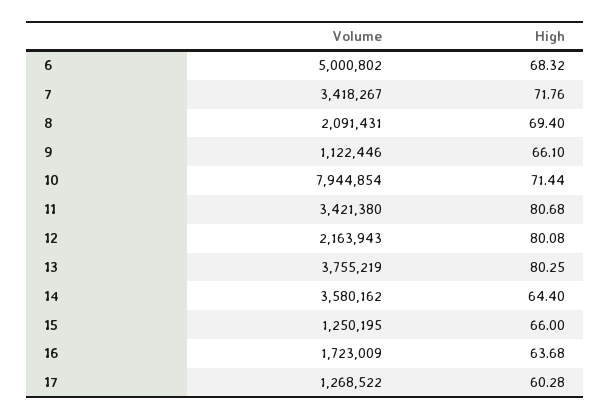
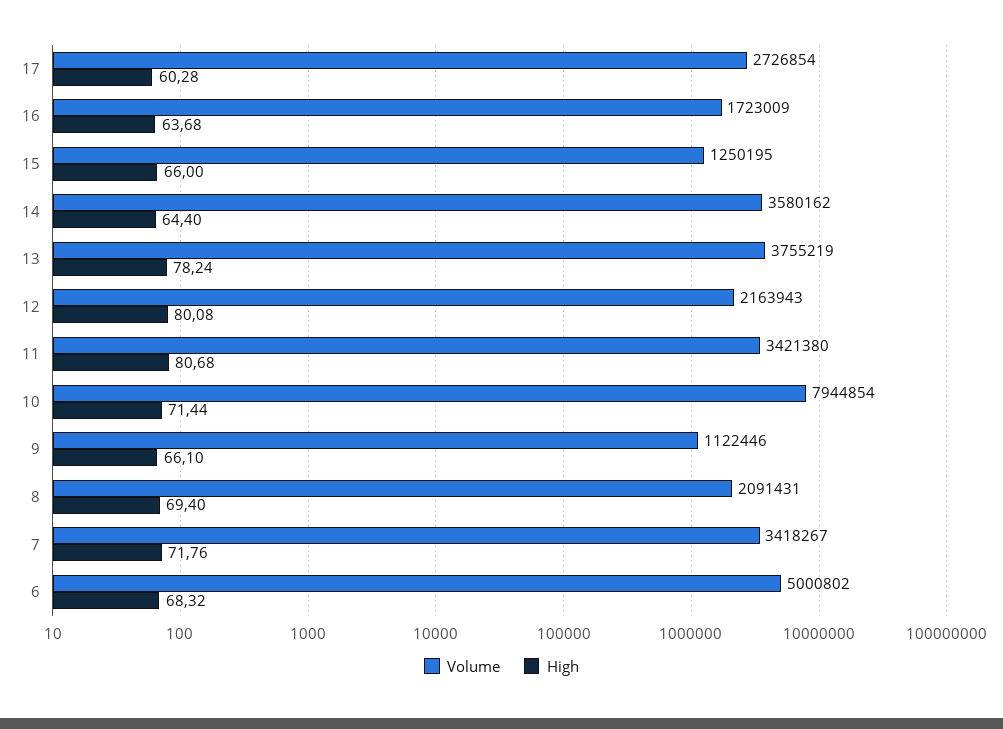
  {
    "Volume": {
      "6": 5000802,
      "7": 3418267,
      "8": 2091431,
      "9": 1122446,
      "10": 7944854,
      "11": 3421380,
      "12": 2163943,
      "13": 3755219,
      "14": 3580162,
      "15": 1250195,
      "16": 1723009,
-     "17": 1268522
+     "17": 2726854
    },
    "High": {
      "6": 68.32,
      "7": 71.76,
      "8": 69.4,
      "9": 66.1,
      "10": 71.44,
      "11": 80.68,
      "12": 80.08,
-     "13": 80.25,
+     "13": 78.24,
      "14": 64.4,
      "15": 66,
      "16": 63.68,
      "17": 60.28
    }
  }

